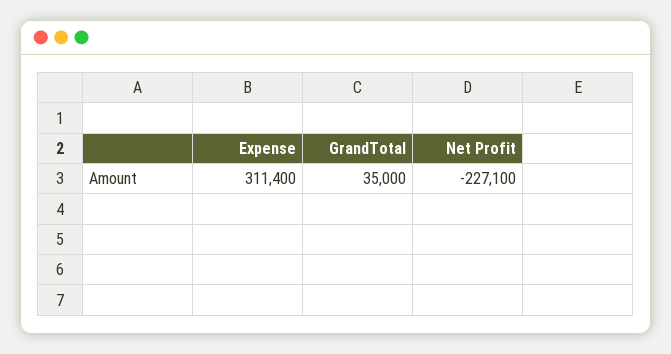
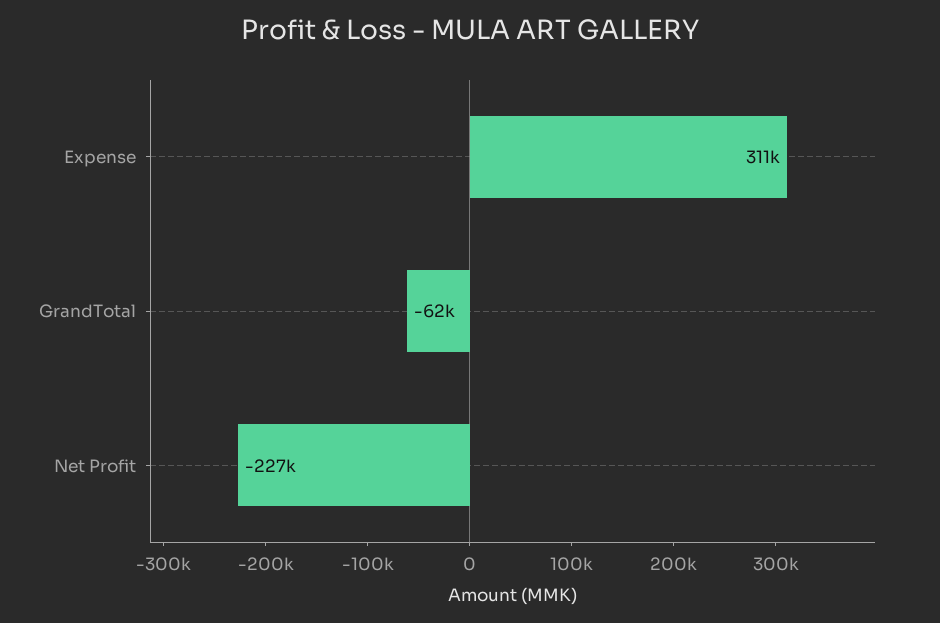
  {
    "Expense": 311400,
-   "GrandTotal": 35000,
+   "GrandTotal": -62000,
    "Net Profit": -227100
  }

